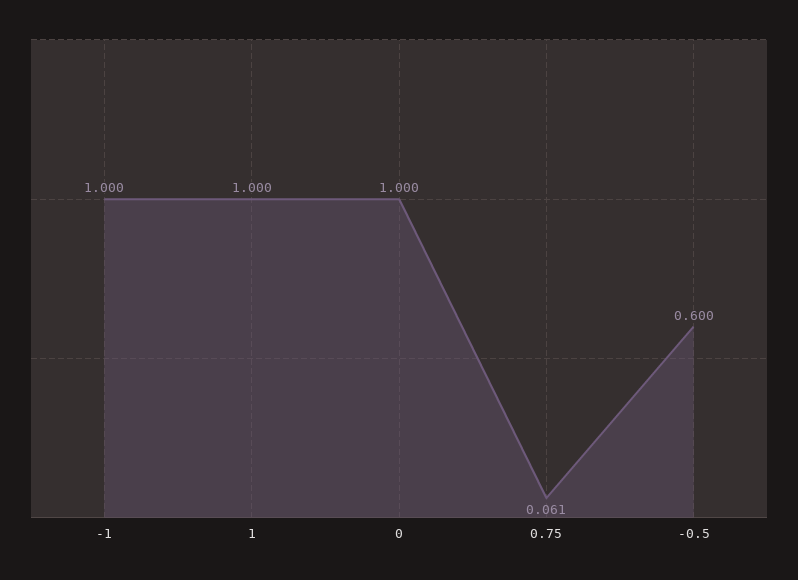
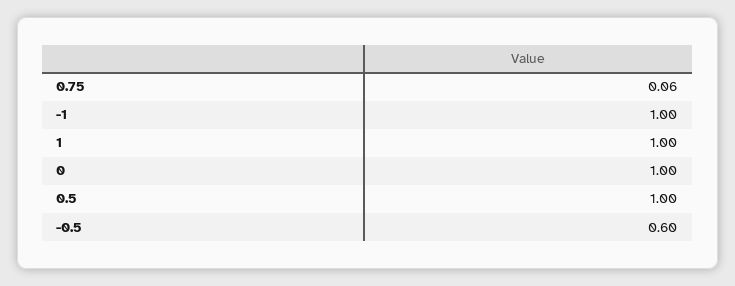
  {
    "-1": 1,
    "1": 1,
    "0": 1,
    "0.75": 0.061,
-   "-0.5": 0.6
+   "-0.5": 0.6,
+   "0.5": 1
  }

